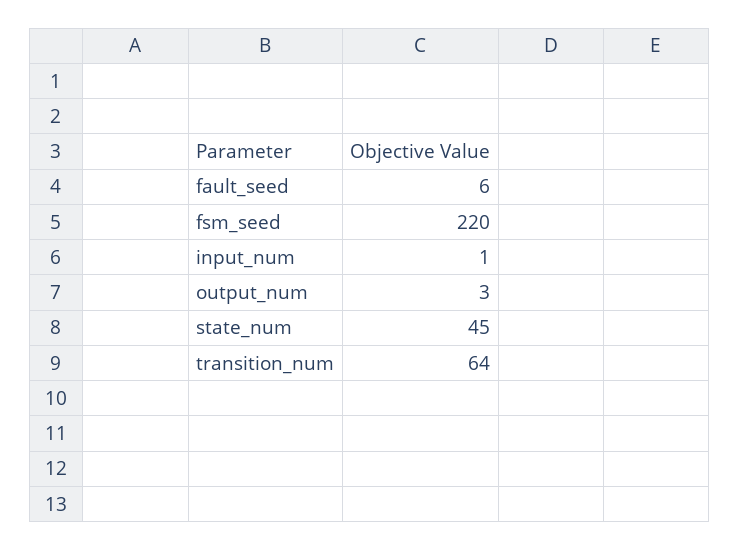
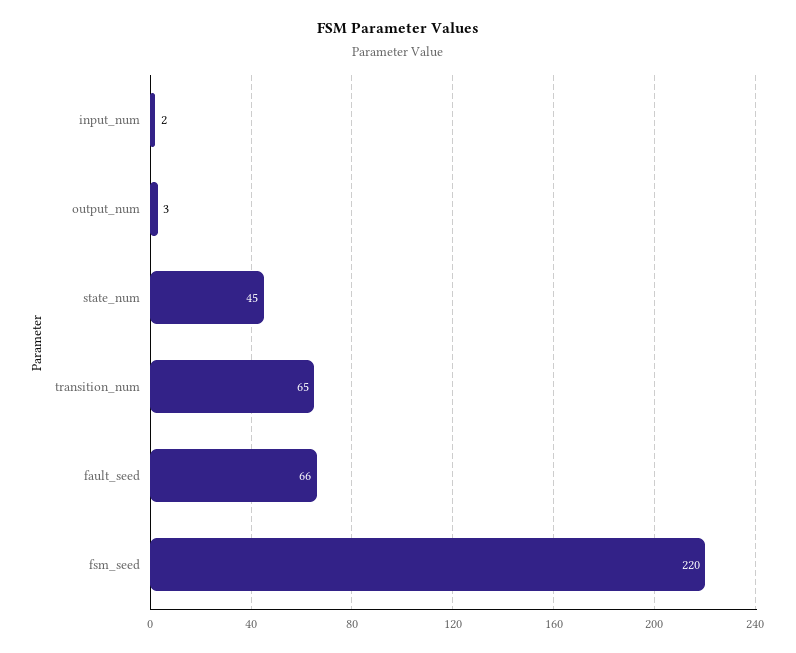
  {
-   "fault_seed": 6,
+   "fault_seed": 66,
    "fsm_seed": 220,
-   "input_num": 1,
+   "input_num": 2,
    "output_num": 3,
    "state_num": 45,
-   "transition_num": 64
+   "transition_num": 65
  }

